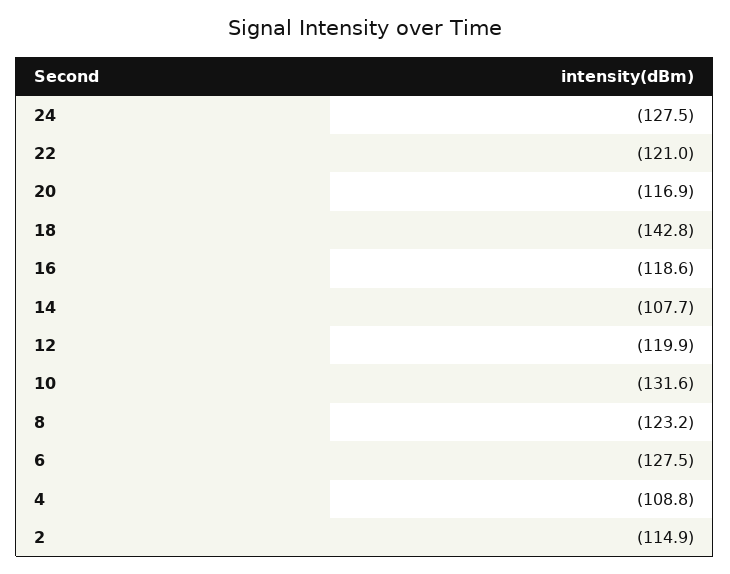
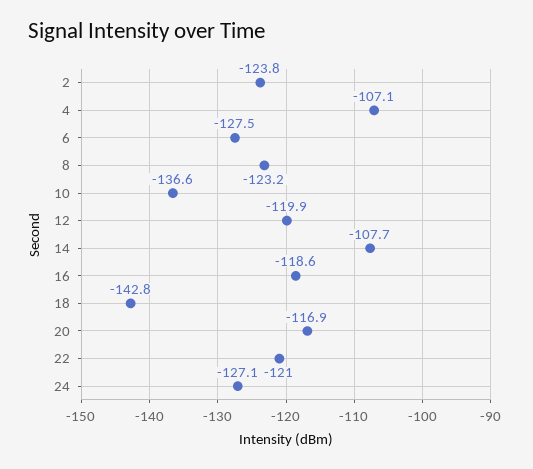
  {
-   "24": -127.5,
+   "24": -127.1,
    "22": -121,
    "20": -116.9,
    "18": -142.8,
    "16": -118.6,
    "14": -107.7,
    "12": -119.9,
-   "10": -131.6,
+   "10": -136.6,
    "8": -123.2,
    "6": -127.5,
-   "4": -108.8,
+   "4": -107.1,
-   "2": -114.9
+   "2": -123.8
  }

